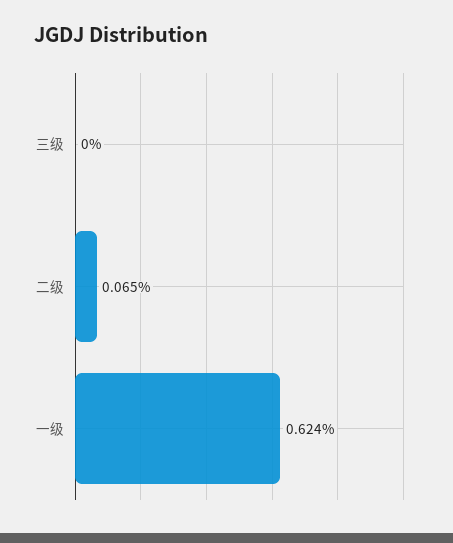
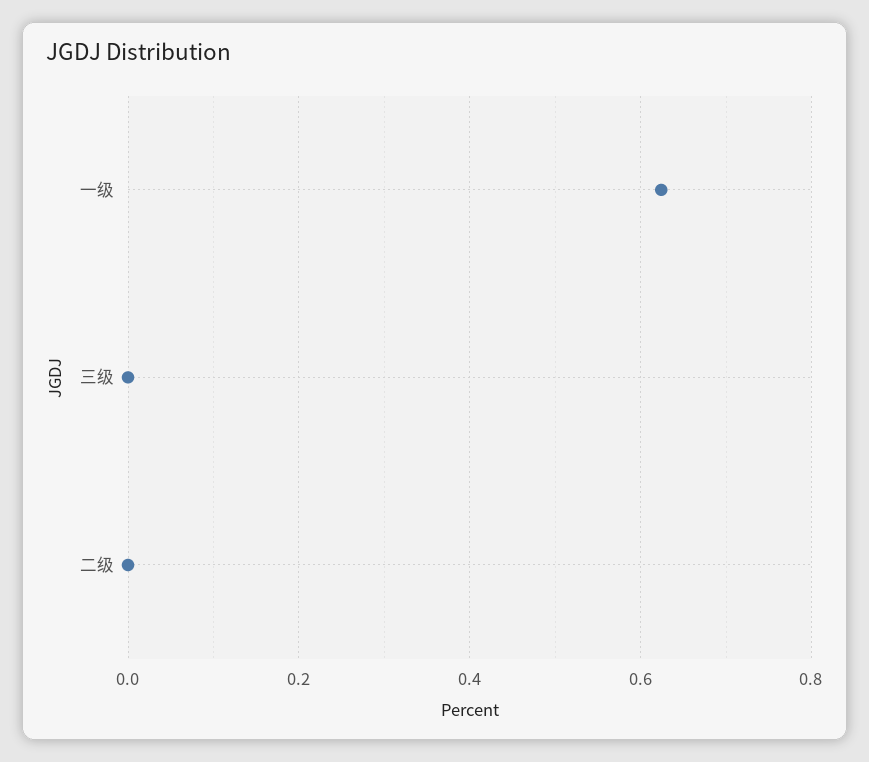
  {
    "三级": 0,
-   "二级": 0.065,
+   "二级": 0,
    "一级": 0.624
  }

